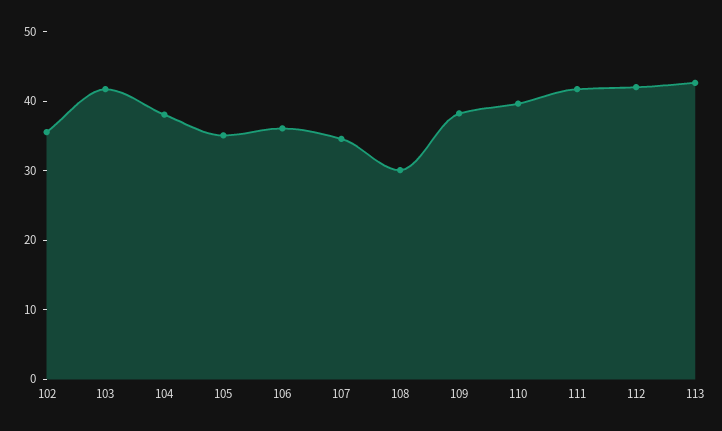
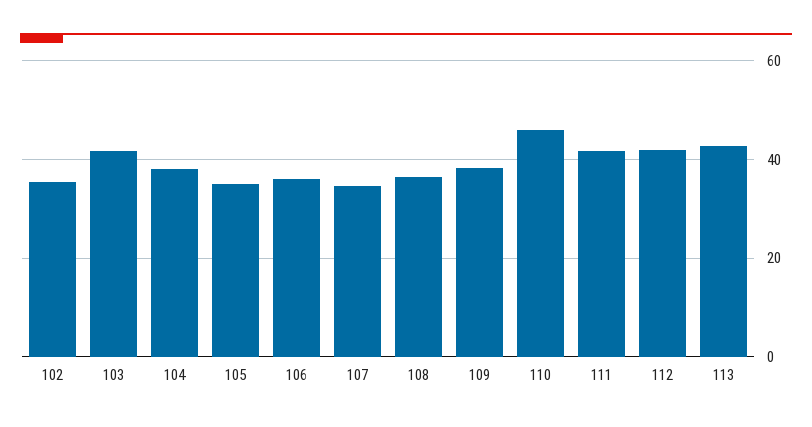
  {
    "102": 36,
    "103": 42,
    "104": 38,
    "105": 36,
    "106": 36,
    "107": 34,
-   "108": 30,
+   "108": 36,
    "109": 38,
-   "110": 40,
+   "110": 46,
    "111": 42,
    "112": 42,
    "113": 42
  }

